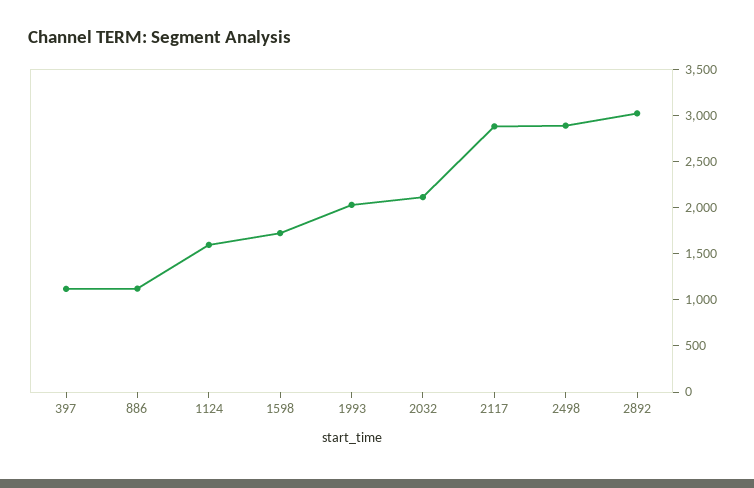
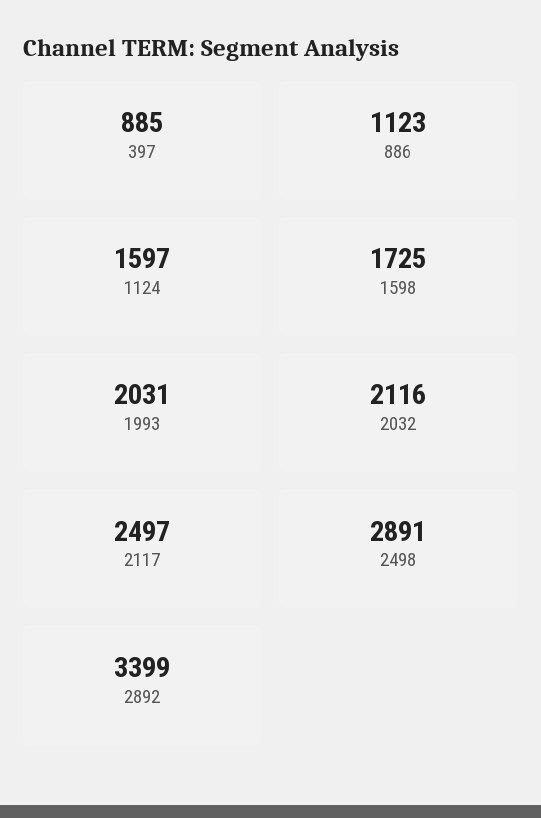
  {
-   "397": 1100,
+   "397": 885,
    "886": 1123,
    "1124": 1597,
    "1598": 1725,
    "1993": 2031,
    "2032": 2116,
-   "2117": 2900,
+   "2117": 2497,
    "2498": 2891,
-   "2892": 3000
+   "2892": 3399
  }

